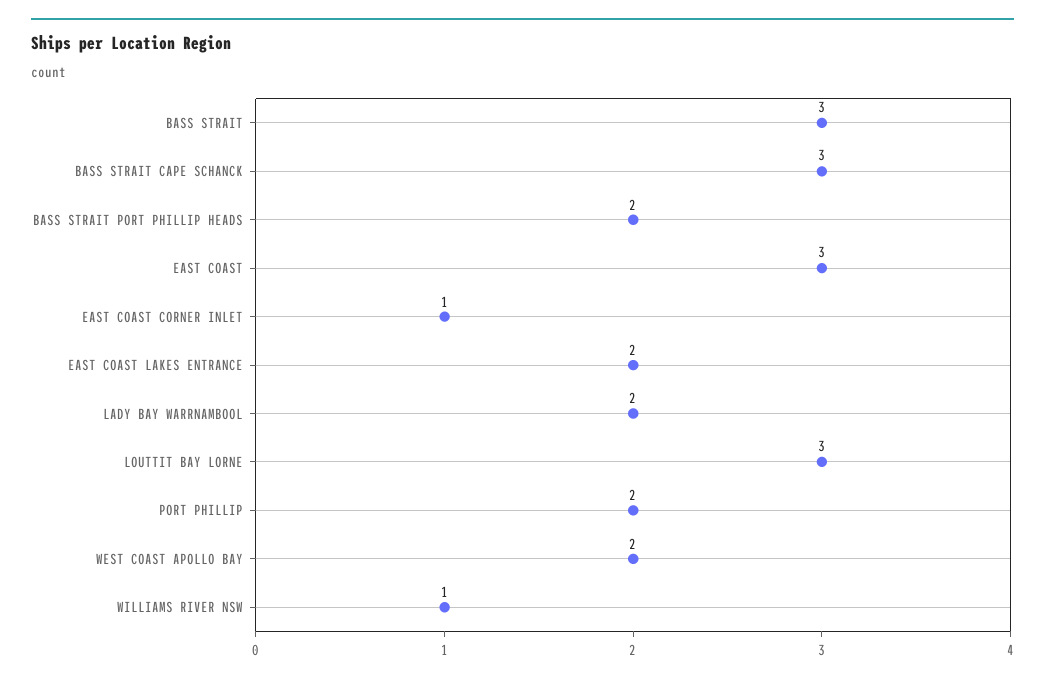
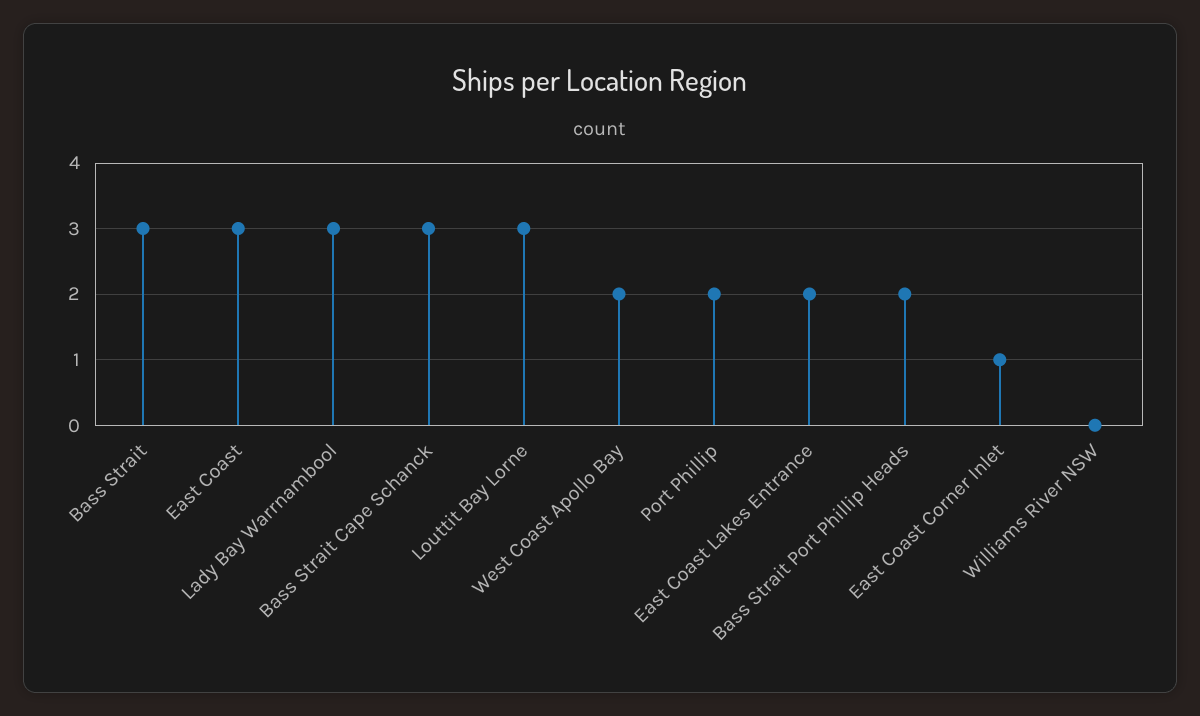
  {
    "BASS STRAIT": 3,
    "BASS STRAIT CAPE SCHANCK": 3,
    "BASS STRAIT PORT PHILLIP HEADS": 2,
    "EAST COAST": 3,
    "EAST COAST CORNER INLET": 1,
    "EAST COAST LAKES ENTRANCE": 2,
-   "LADY BAY WARRNAMBOOL": 2,
+   "LADY BAY WARRNAMBOOL": 3,
    "LOUTTIT BAY LORNE": 3,
    "PORT PHILLIP": 2,
    "WEST COAST APOLLO BAY": 2,
-   "WILLIAMS RIVER NSW": 1
+   "WILLIAMS RIVER NSW": 0
  }

